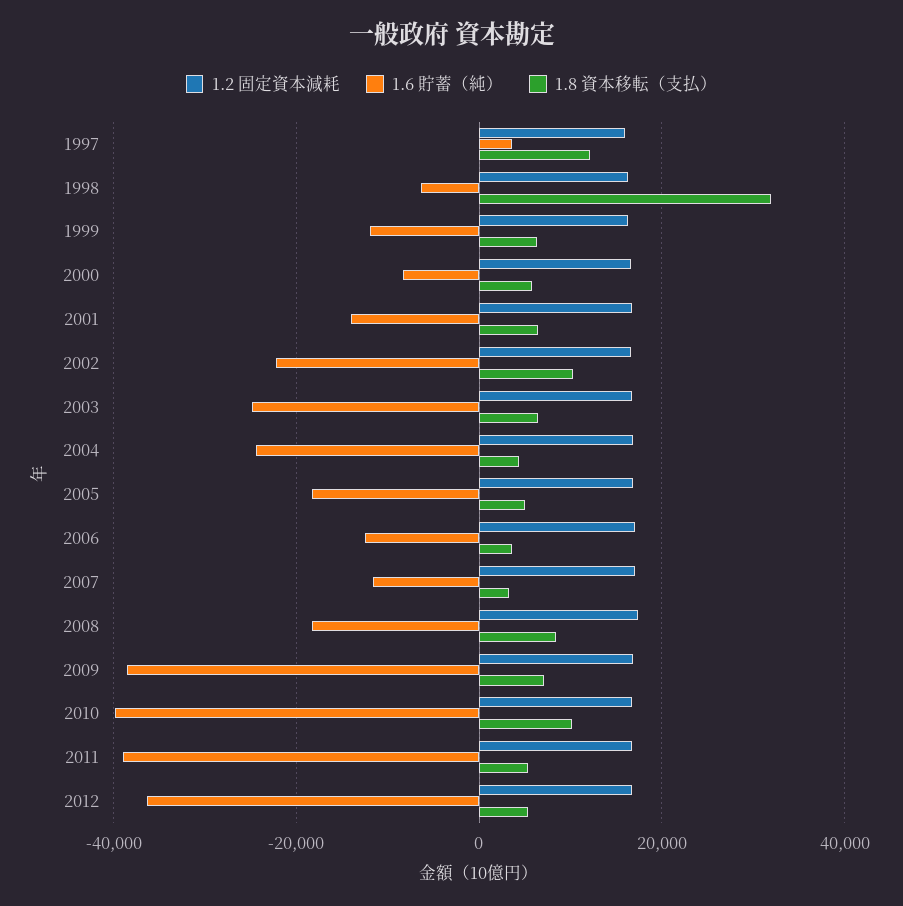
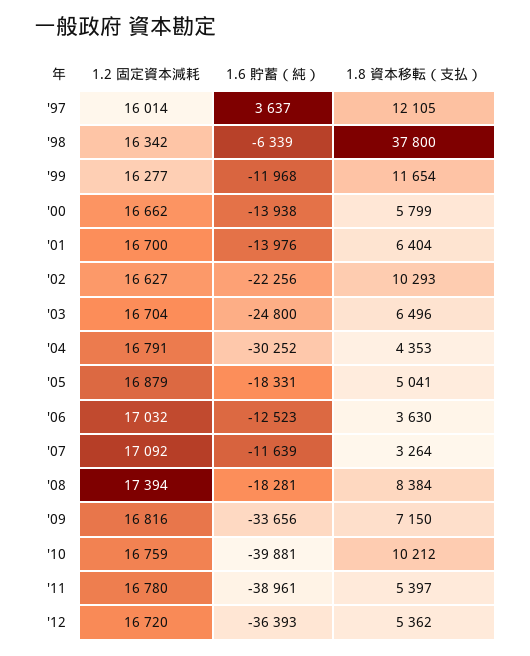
  {
    "1.2 固定資本減耗": {
      "1997": 16014,
      "1998": 16342,
      "1999": 16277,
      "2000": 16662,
      "2001": 16700,
      "2002": 16627,
      "2003": 16704,
      "2004": 16791,
      "2005": 16879,
      "2006": 17032,
      "2007": 17092,
      "2008": 17394,
      "2009": 16816,
      "2010": 16759,
      "2011": 16780,
      "2012": 16720
    },
    "1.6 貯蓄（純）": {
      "1997": 3637,
      "1998": -6339,
      "1999": -11968,
-     "2000": -8000,
+     "2000": -13938,
      "2001": -13976,
      "2002": -22256,
      "2003": -24800,
-     "2004": -24000,
+     "2004": -30252,
      "2005": -18331,
      "2006": -12523,
      "2007": -11639,
      "2008": -18281,
-     "2009": -38000,
+     "2009": -33656,
      "2010": -39881,
      "2011": -38961,
      "2012": -36393
    },
    "1.8 資本移転（支払）": {
      "1997": 12105,
-     "1998": 32000,
+     "1998": 37800,
-     "1999": 6000,
+     "1999": 11654,
      "2000": 5799,
      "2001": 6404,
      "2002": 10293,
      "2003": 6496,
      "2004": 4353,
      "2005": 5041,
      "2006": 3630,
      "2007": 3264,
      "2008": 8384,
      "2009": 7150,
      "2010": 10212,
      "2011": 5397,
      "2012": 5362
    }
  }

